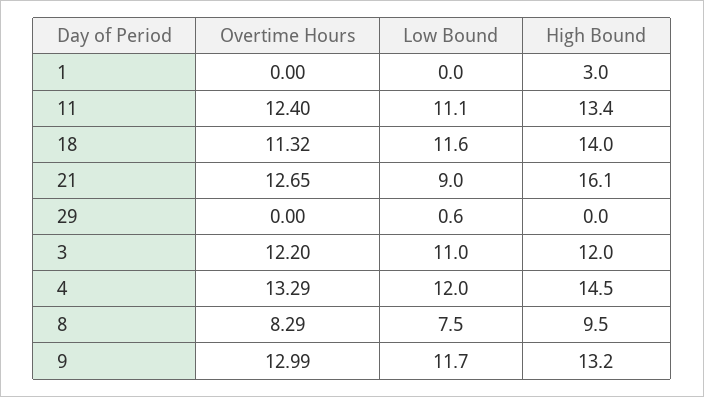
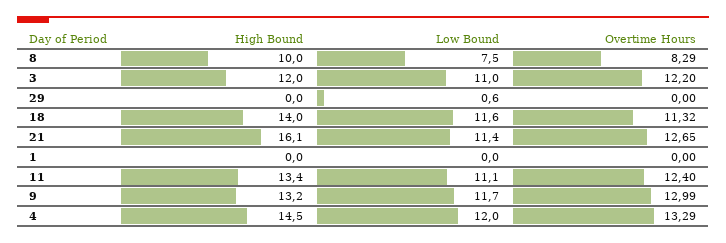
  {
    "Overtime Hours": {
      "1": 0,
      "11": 12.4,
      "18": 11.32,
      "21": 12.65,
      "29": 0,
      "3": 12.2,
      "4": 13.29,
      "8": 8.29,
      "9": 12.99
    },
    "Low Bound": {
      "1": 0,
      "11": 11.1,
      "18": 11.6,
-     "21": 9,
+     "21": 11.4,
      "29": 0.6,
      "3": 11,
      "4": 12,
      "8": 7.5,
      "9": 11.7
    },
    "High Bound": {
-     "1": 3,
+     "1": 0,
      "11": 13.4,
      "18": 14,
      "21": 16.1,
      "29": 0,
      "3": 12,
      "4": 14.5,
-     "8": 9.5,
+     "8": 10,
      "9": 13.2
    }
  }

